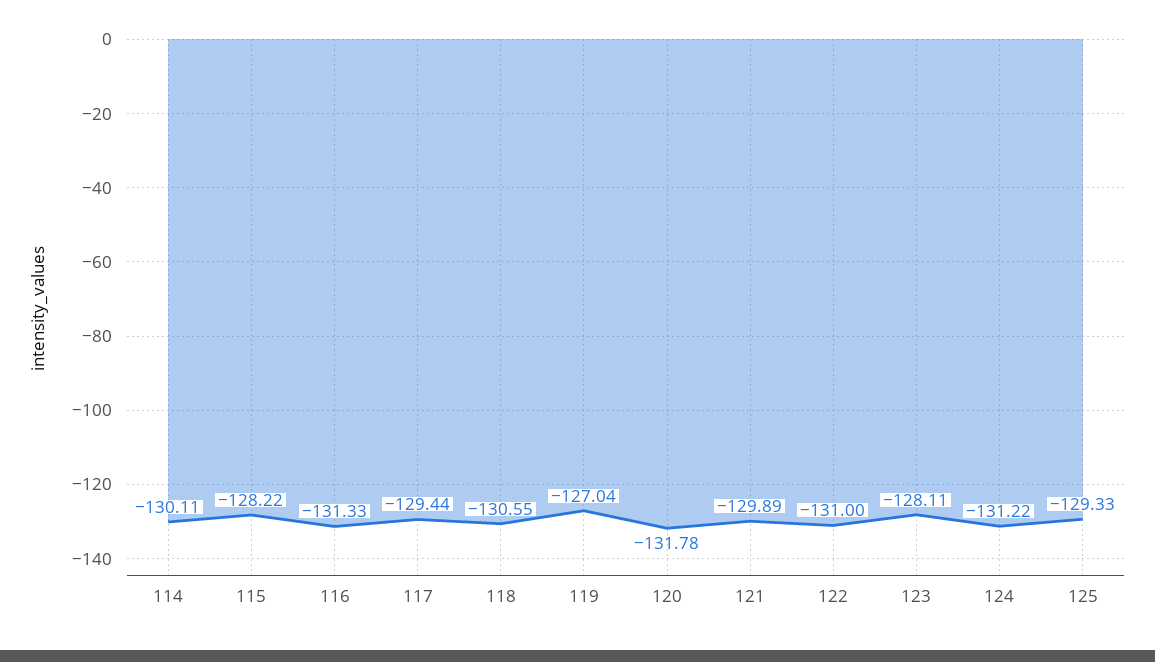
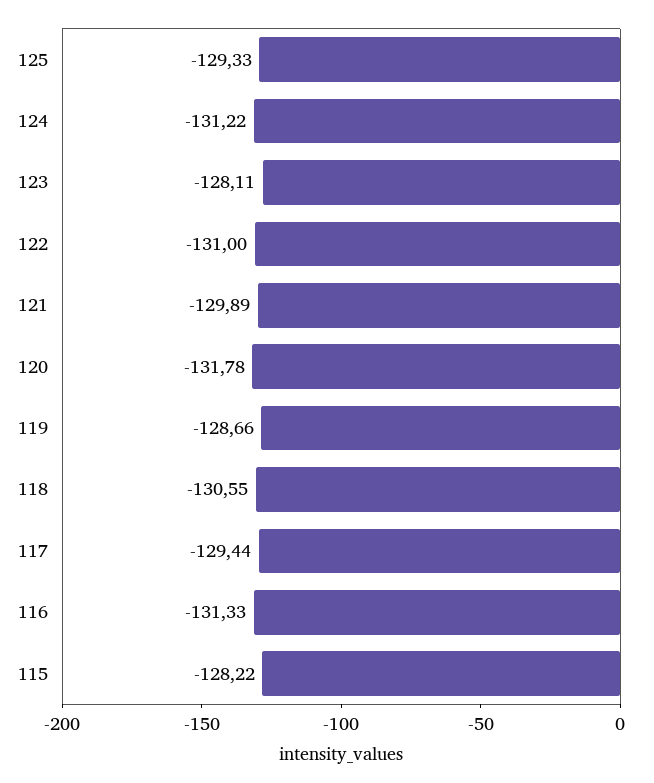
  {
-   "114": -130.11,
    "115": -128.22,
    "116": -131.33,
    "117": -129.44,
    "118": -130.55,
-   "119": -127.04,
+   "119": -128.66,
    "120": -131.78,
    "121": -129.89,
    "122": -131,
    "123": -128.11,
    "124": -131.22,
    "125": -129.33
  }

